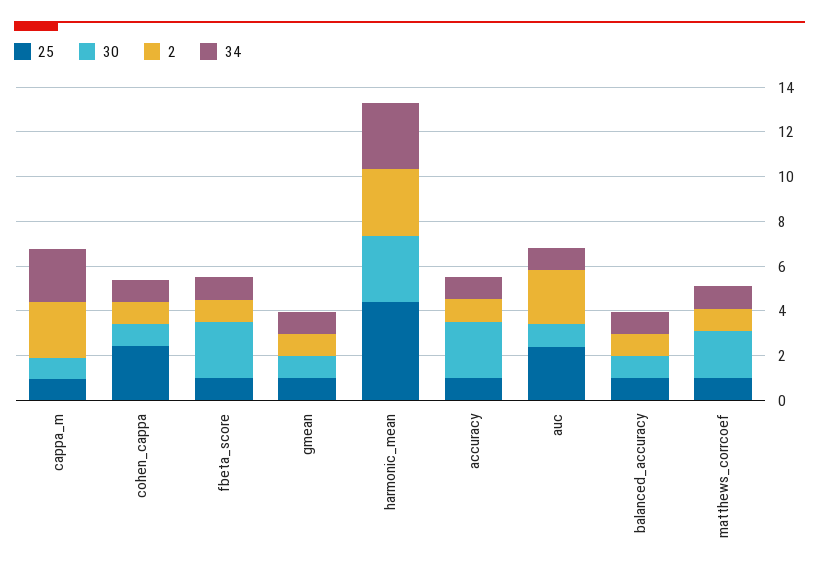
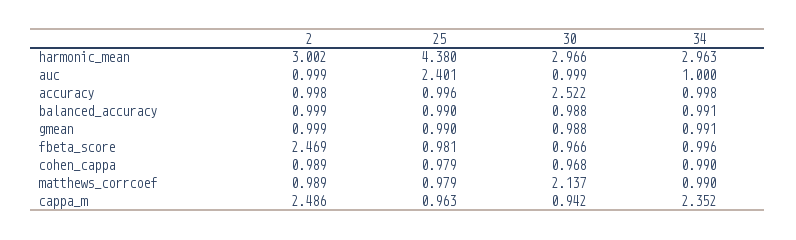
  {
    "25": {
      "cappa_m": 0.963,
-     "cohen_cappa": 2.5,
+     "cohen_cappa": 0.979,
      "fbeta_score": 0.981,
      "gmean": 0.99,
      "harmonic_mean": 4.38,
      "accuracy": 0.996,
      "auc": 2.401,
      "balanced_accuracy": 0.99,
      "matthews_corrcoef": 0.979
    },
    "30": {
      "cappa_m": 0.942,
      "cohen_cappa": 0.968,
-     "fbeta_score": 2.5,
+     "fbeta_score": 0.966,
      "gmean": 0.988,
      "harmonic_mean": 2.966,
      "accuracy": 2.522,
      "auc": 0.999,
      "balanced_accuracy": 0.988,
      "matthews_corrcoef": 2.137
    },
    "2": {
      "cappa_m": 2.486,
      "cohen_cappa": 0.989,
-     "fbeta_score": 1,
+     "fbeta_score": 2.469,
      "gmean": 0.999,
      "harmonic_mean": 3.002,
      "accuracy": 0.998,
-     "auc": 2.5,
+     "auc": 0.999,
      "balanced_accuracy": 0.999,
      "matthews_corrcoef": 0.989
    },
    "34": {
      "cappa_m": 2.352,
      "cohen_cappa": 0.99,
      "fbeta_score": 0.996,
      "gmean": 0.991,
      "harmonic_mean": 2.963,
      "accuracy": 0.998,
      "auc": 1,
      "balanced_accuracy": 0.991,
      "matthews_corrcoef": 0.99
    }
  }

